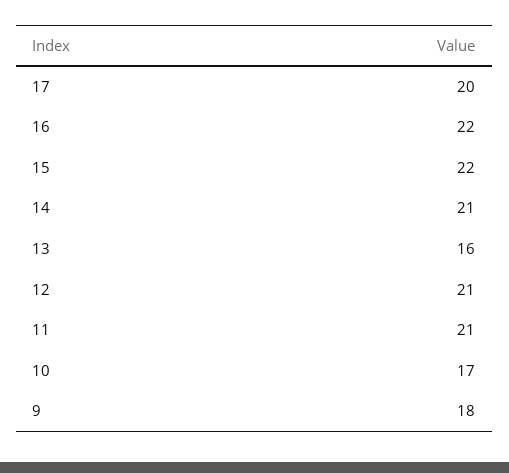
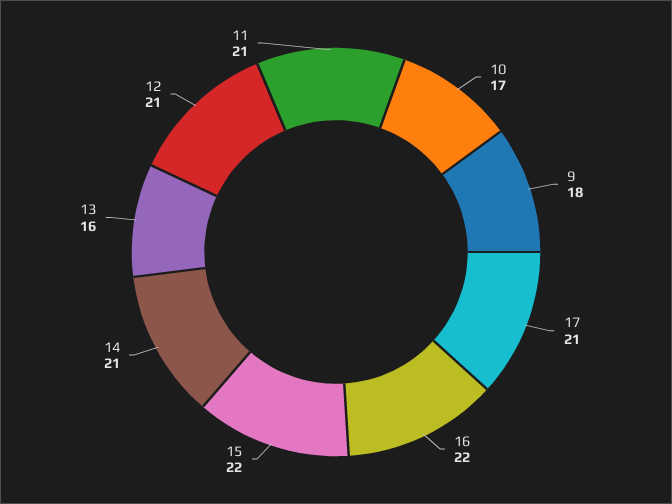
  {
-   "17": 20,
+   "17": 21,
    "16": 22,
    "15": 22,
    "14": 21,
    "13": 16,
    "12": 21,
    "11": 21,
    "10": 17,
    "9": 18
  }

